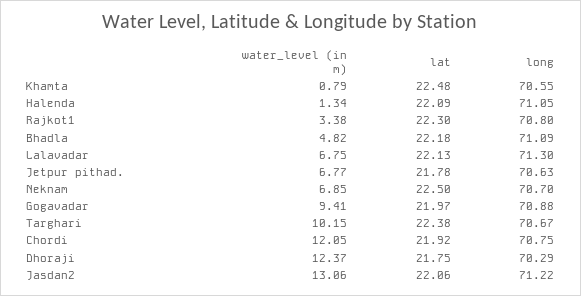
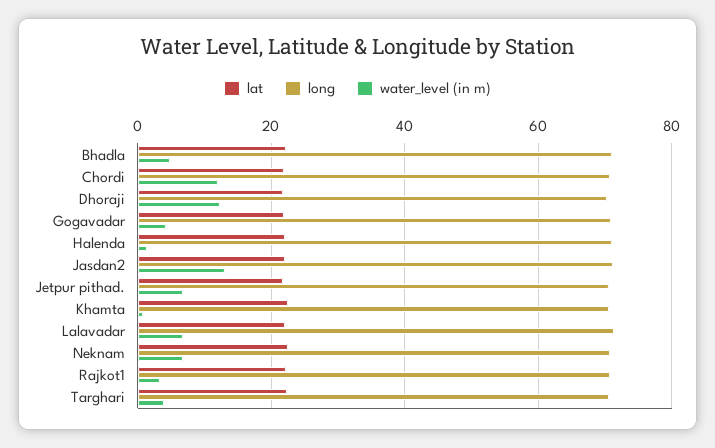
  {
    "water_level (in m)": {
      "Khamta": 0.79,
      "Halenda": 1.34,
      "Rajkot1": 3.38,
      "Bhadla": 4.82,
      "Lalavadar": 6.75,
      "Jetpur pithad.": 6.77,
      "Neknam": 6.85,
-     "Gogavadar": 9.41,
+     "Gogavadar": 4,
-     "Targhari": 10.15,
+     "Targhari": 4,
      "Chordi": 12.05,
      "Dhoraji": 12.37,
      "Jasdan2": 13.06
    },
    "lat": {
      "Khamta": 22.48,
      "Halenda": 22.09,
      "Rajkot1": 22.3,
      "Bhadla": 22.18,
      "Lalavadar": 22.13,
      "Jetpur pithad.": 21.78,
      "Neknam": 22.5,
      "Gogavadar": 21.97,
      "Targhari": 22.38,
      "Chordi": 21.92,
      "Dhoraji": 21.75,
      "Jasdan2": 22.06
    },
    "long": {
      "Khamta": 70.55,
      "Halenda": 71.05,
      "Rajkot1": 70.8,
      "Bhadla": 71.09,
      "Lalavadar": 71.3,
      "Jetpur pithad.": 70.63,
      "Neknam": 70.7,
      "Gogavadar": 70.88,
      "Targhari": 70.67,
      "Chordi": 70.75,
      "Dhoraji": 70.29,
      "Jasdan2": 71.22
    }
  }

